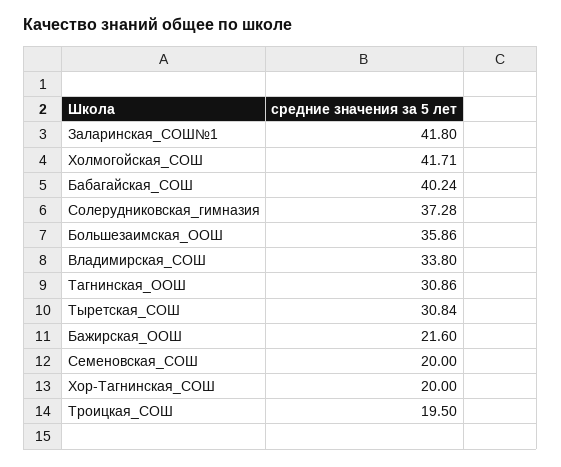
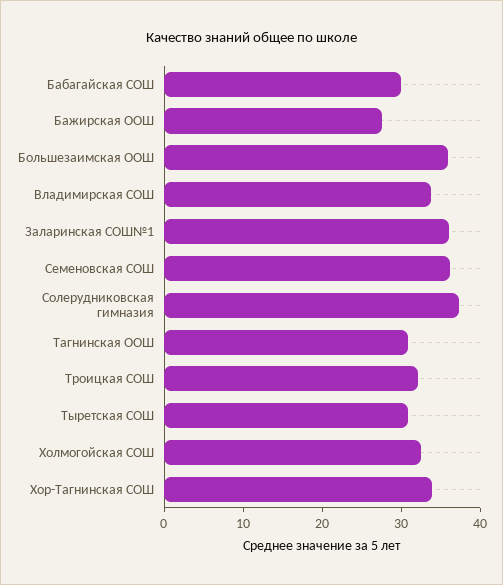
  {
-   "Заларинская_СОШ№1": 41.8,
+   "Заларинская_СОШ№1": 36,
-   "Холмогойская_СОШ": 41.71,
+   "Холмогойская_СОШ": 32,
-   "Бабагайская_СОШ": 40.24,
+   "Бабагайская_СОШ": 30,
    "Солерудниковская_гимназия": 37.28,
    "Большезаимская_ООШ": 35.86,
    "Владимирская_СОШ": 33.8,
    "Тагнинская_ООШ": 30.86,
    "Тыретская_СОШ": 30.84,
-   "Бажирская_ООШ": 21.6,
+   "Бажирская_ООШ": 28,
-   "Семеновская_СОШ": 20,
+   "Семеновская_СОШ": 36,
-   "Хор-Тагнинская_СОШ": 20,
+   "Хор-Тагнинская_СОШ": 34,
-   "Троицкая_СОШ": 19.5
+   "Троицкая_СОШ": 32
  }

